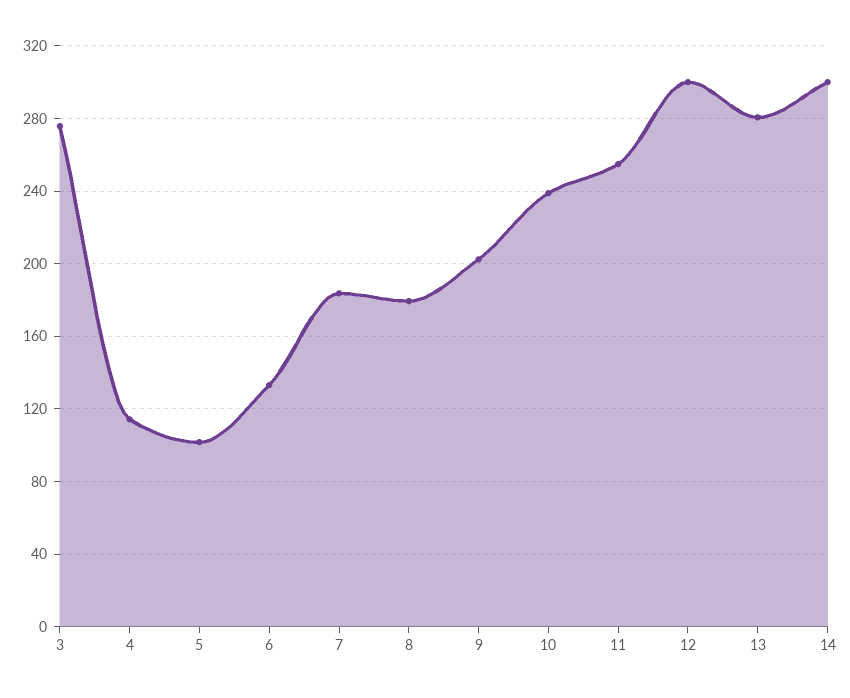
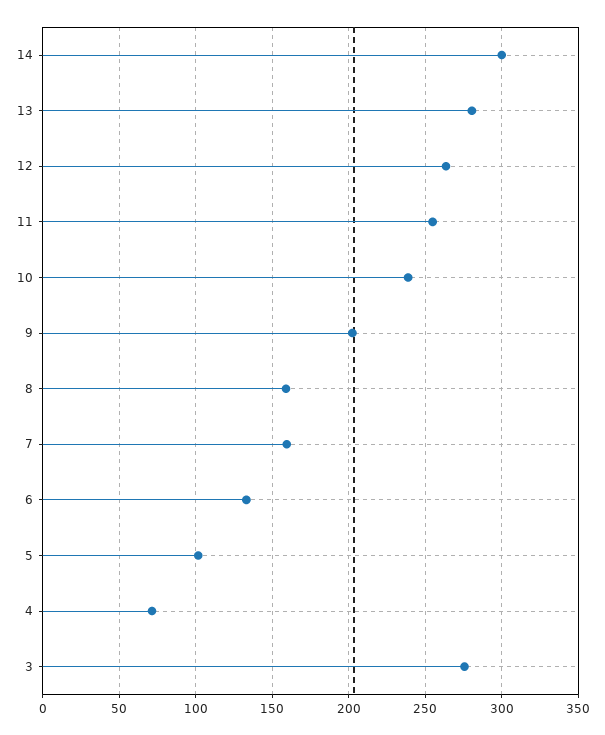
  {
    "3": 275,
-   "4": 115,
+   "4": 70,
    "5": 100,
    "6": 135,
-   "7": 185,
+   "7": 160,
-   "8": 180,
+   "8": 160,
    "9": 200,
    "10": 240,
    "11": 255,
-   "12": 300,
+   "12": 265,
    "13": 280,
    "14": 300
  }

